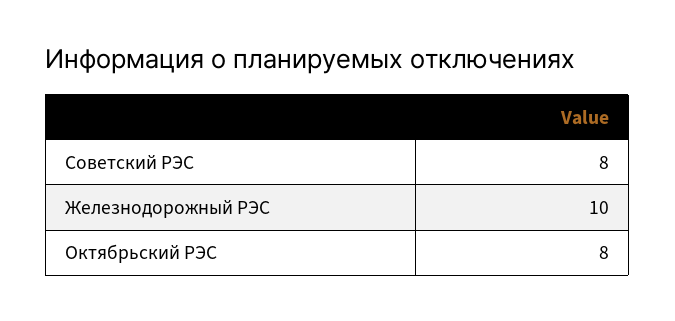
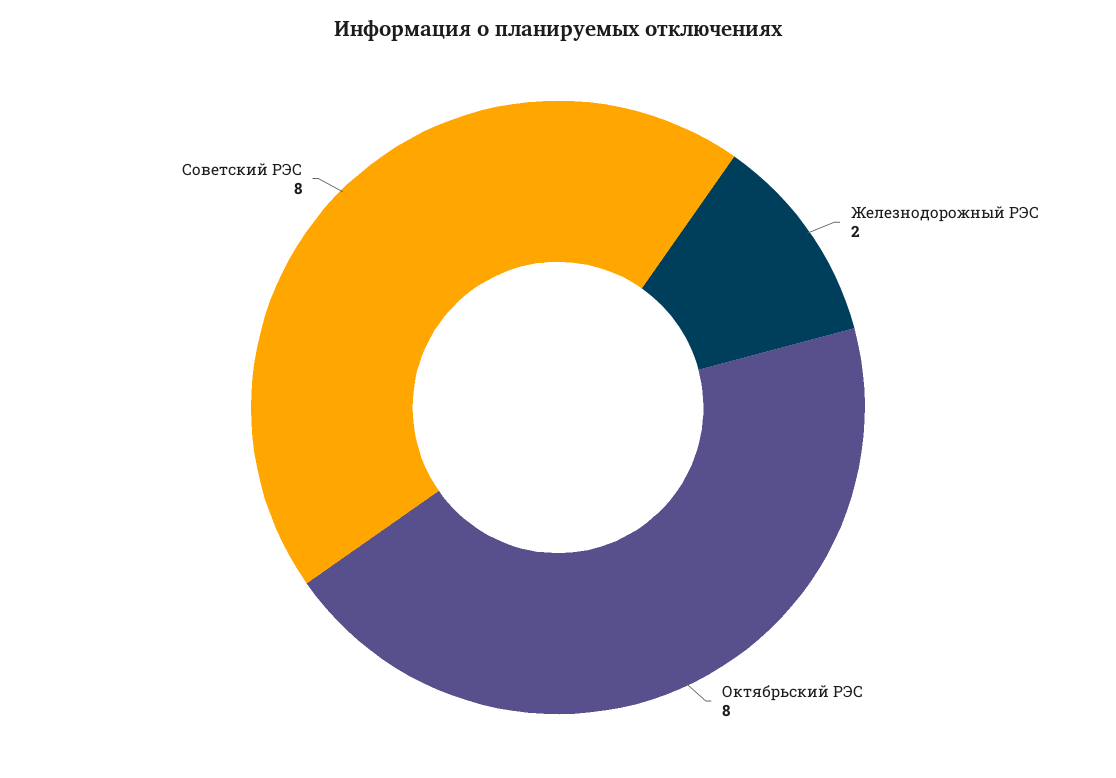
  {
    "Советский РЭС": 8,
-   "Железнодорожный РЭС": 10,
+   "Железнодорожный РЭС": 2,
    "Октябрьский РЭС": 8
  }

